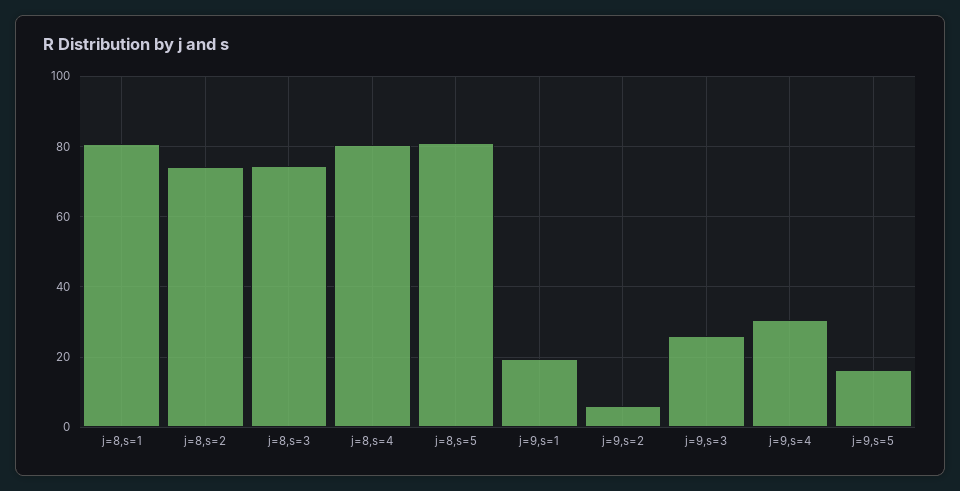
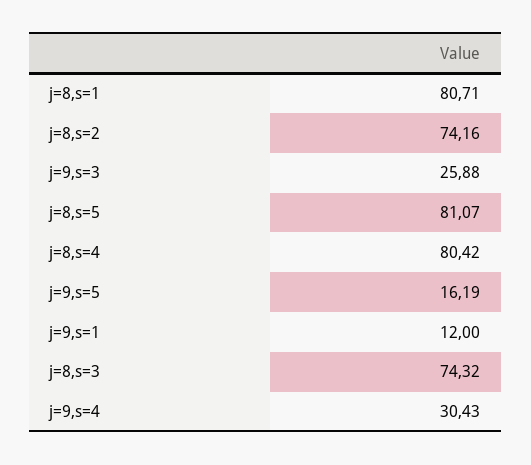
  {
    "j=8,s=1": 80.71,
    "j=8,s=2": 74.16,
    "j=8,s=3": 74.32,
    "j=8,s=4": 80.42,
    "j=8,s=5": 81.07,
-   "j=9,s=1": 20,
+   "j=9,s=1": 12,
-   "j=9,s=2": 6,
    "j=9,s=3": 25.88,
    "j=9,s=4": 30.43,
    "j=9,s=5": 16.19
  }

